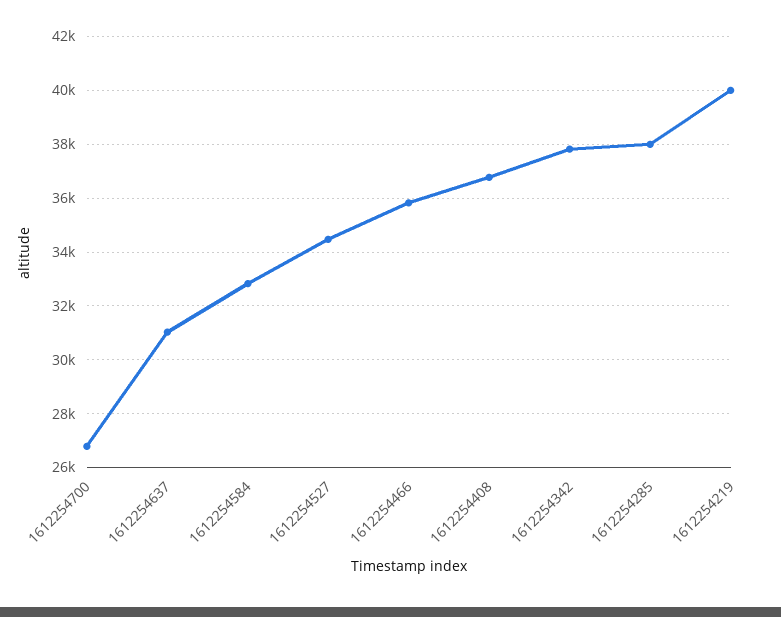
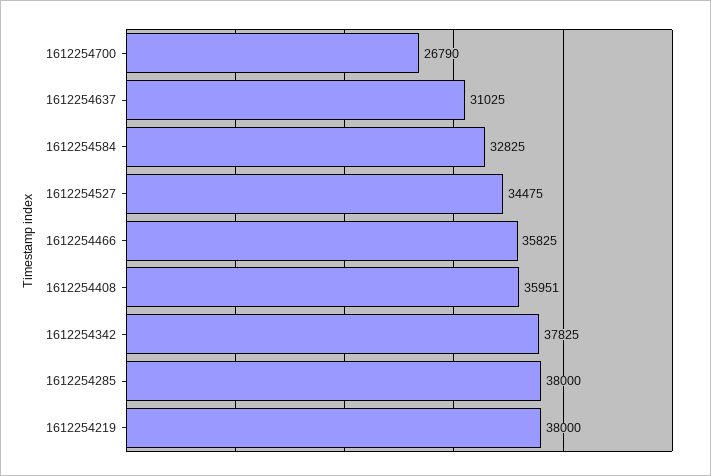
  {
    "1612254700": 26790,
    "1612254637": 31025,
    "1612254584": 32825,
    "1612254527": 34475,
    "1612254466": 35825,
-   "1612254408": 36750,
+   "1612254408": 35951,
    "1612254342": 37825,
    "1612254285": 38000,
-   "1612254219": 40000
+   "1612254219": 38000
  }

